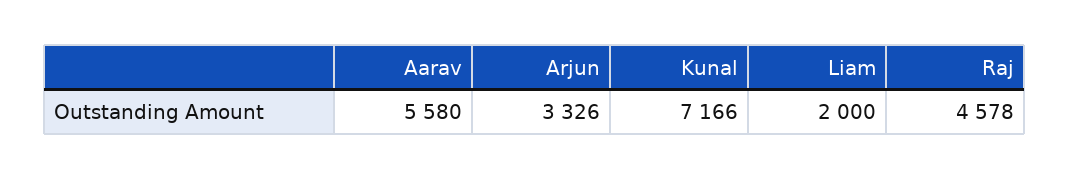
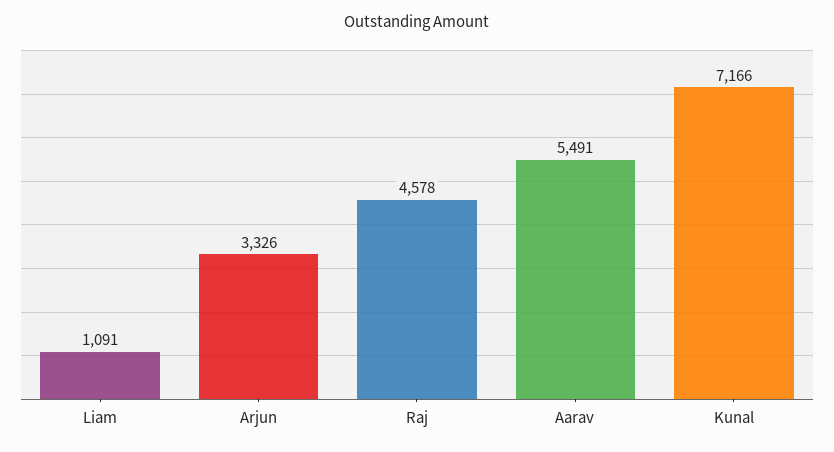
  {
-   "Aarav": 5580,
+   "Aarav": 5491,
    "Arjun": 3326,
    "Kunal": 7166,
-   "Liam": 2000,
+   "Liam": 1091,
    "Raj": 4578
  }

